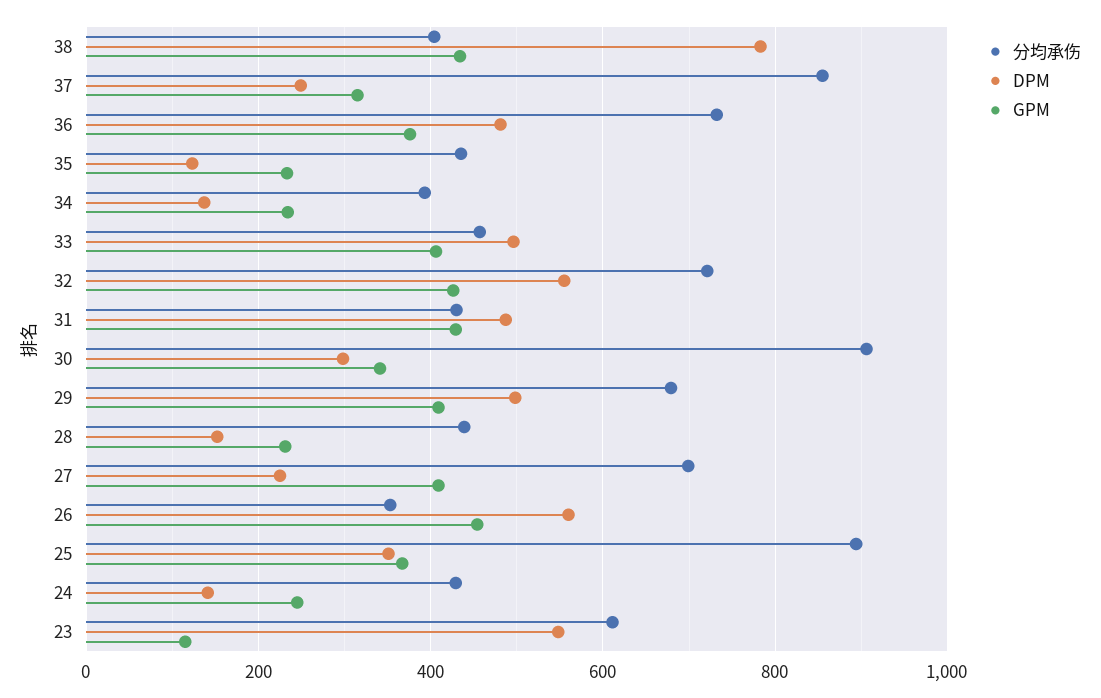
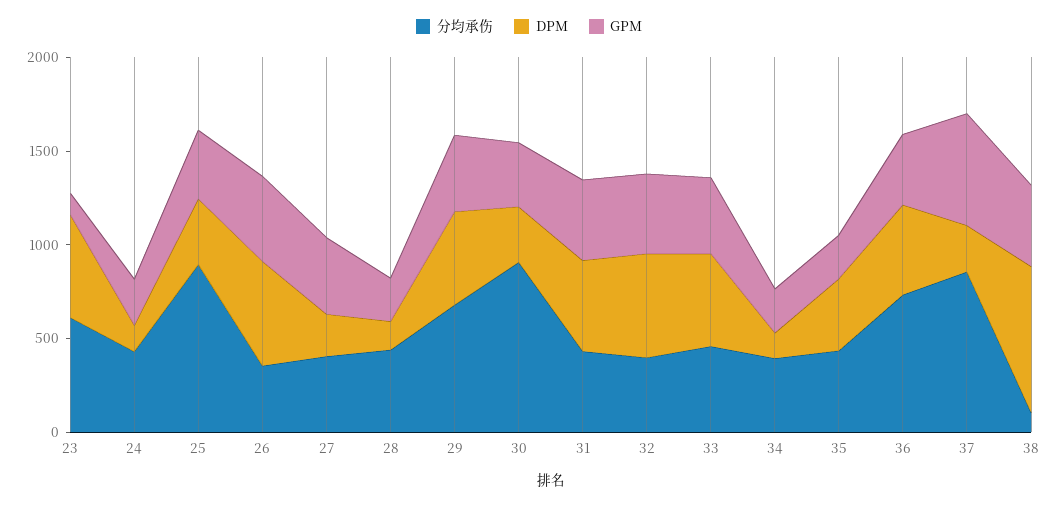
  {
    "分均承伤": {
-     "38": 400,
+     "38": 100,
      "37": 860,
      "36": 740,
      "35": 440,
      "34": 400,
      "33": 460,
-     "32": 720,
+     "32": 400,
      "31": 440,
      "30": 900,
      "29": 680,
      "28": 440,
-     "27": 700,
+     "27": 400,
      "26": 360,
      "25": 900,
      "24": 420,
      "23": 620
    },
    "DPM": {
      "38": 780,
      "37": 240,
      "36": 480,
-     "35": 120,
+     "35": 400,
      "34": 140,
      "33": 500,
      "32": 560,
      "31": 480,
      "30": 300,
      "29": 500,
      "28": 160,
      "27": 220,
      "26": 560,
      "25": 360,
      "24": 140,
      "23": 540
    },
    "GPM": {
      "38": 440,
-     "37": 320,
+     "37": 600,
      "36": 380,
      "35": 240,
      "34": 240,
      "33": 400,
      "32": 420,
      "31": 420,
      "30": 340,
      "29": 400,
      "28": 240,
      "27": 400,
      "26": 460,
      "25": 360,
      "24": 240,
      "23": 120
    }
  }

